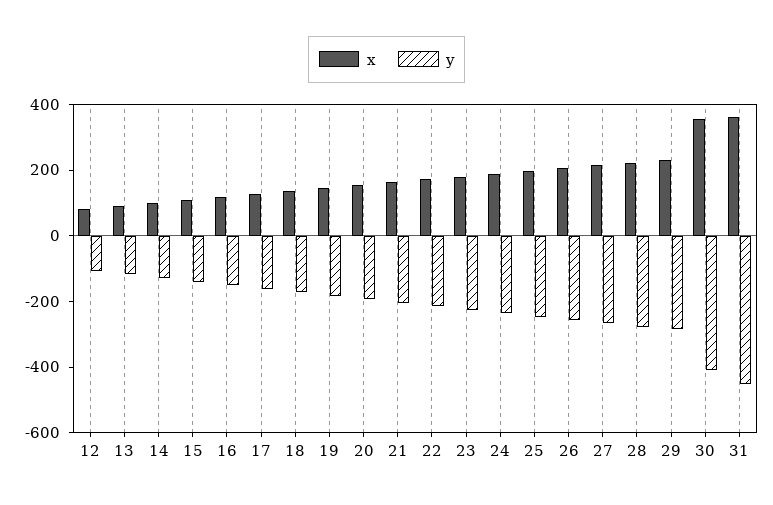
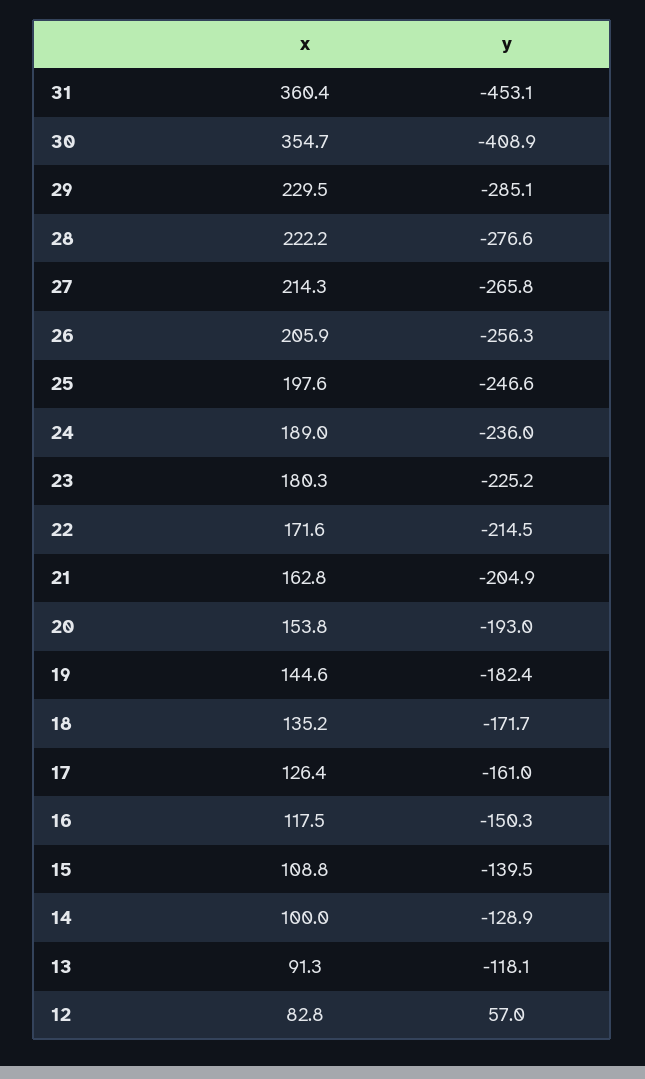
  {
    "x": {
      "12": 82.8,
      "13": 91.3,
      "14": 100,
      "15": 108.8,
      "16": 117.5,
      "17": 126.4,
      "18": 135.2,
      "19": 144.6,
      "20": 153.8,
      "21": 162.8,
      "22": 171.6,
      "23": 180.3,
      "24": 189,
      "25": 197.6,
      "26": 205.9,
      "27": 214.3,
      "28": 222.2,
      "29": 229.5,
      "30": 354.7,
      "31": 360.4
    },
    "y": {
-     "12": -100,
+     "12": 57,
      "13": -118.1,
      "14": -128.9,
      "15": -139.5,
      "16": -150.3,
      "17": -161,
      "18": -171.7,
      "19": -182.4,
      "20": -193,
      "21": -204.9,
      "22": -214.5,
      "23": -225.2,
      "24": -236,
      "25": -246.6,
      "26": -256.3,
      "27": -265.8,
      "28": -276.6,
      "29": -285.1,
      "30": -408.9,
      "31": -453.1
    }
  }

